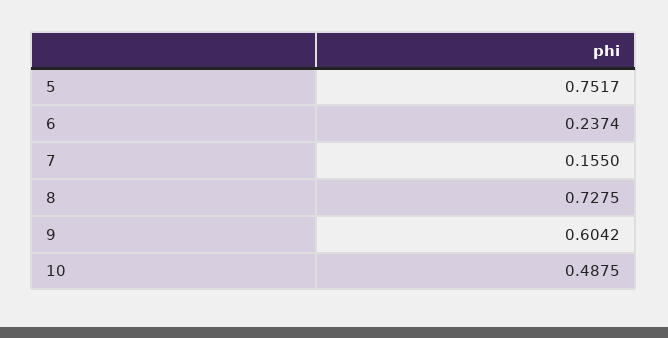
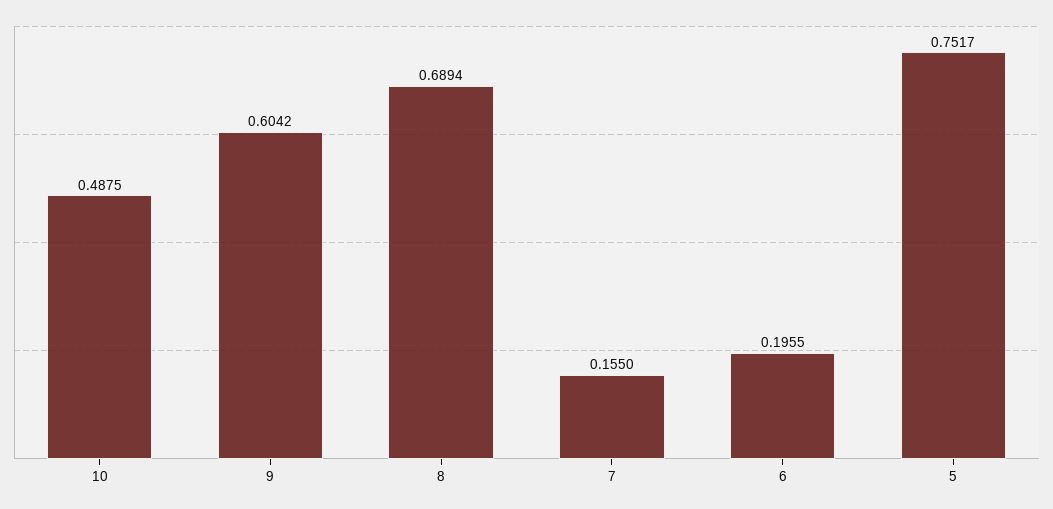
  {
    "5": 0.7517,
-   "6": 0.2374,
+   "6": 0.1955,
    "7": 0.155,
-   "8": 0.7275,
+   "8": 0.6894,
    "9": 0.6042,
    "10": 0.4875
  }

